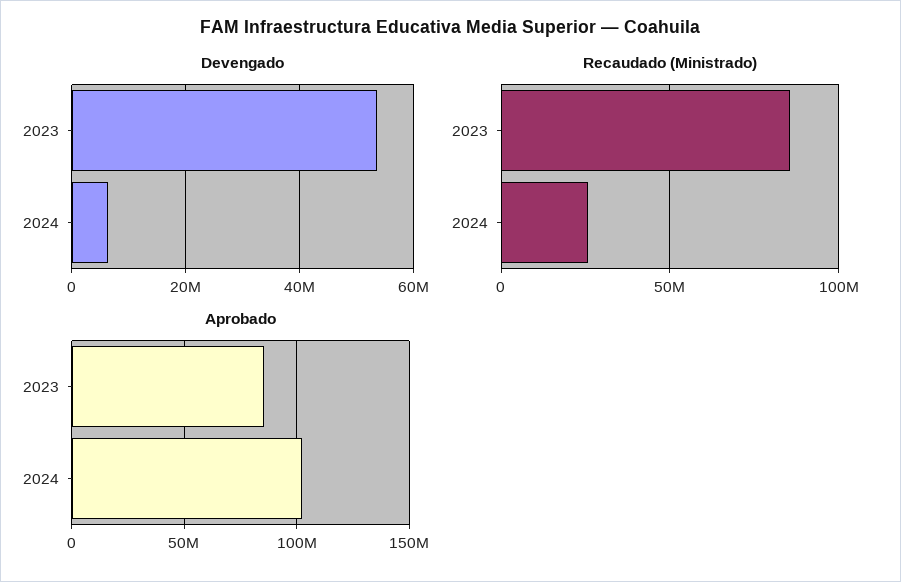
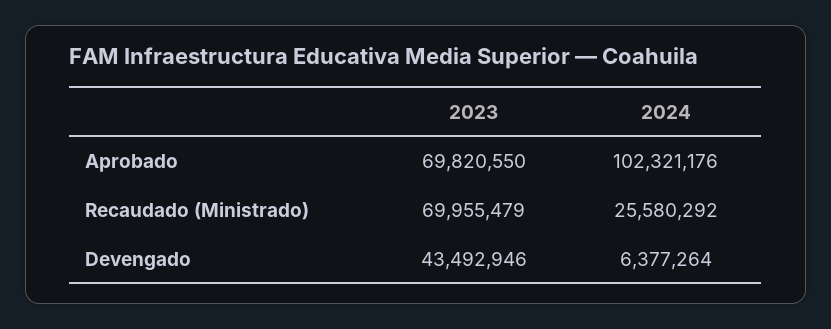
  {
    "Devengado": {
-     "2023": 54000000,
+     "2023": 43492946,
      "2024": 6377264
    },
    "Recaudado (Ministrado)": {
-     "2023": 85000000,
+     "2023": 69955479,
      "2024": 25580292
    },
    "Aprobado": {
-     "2023": 85000000,
+     "2023": 69820550,
      "2024": 102321176
    }
  }

